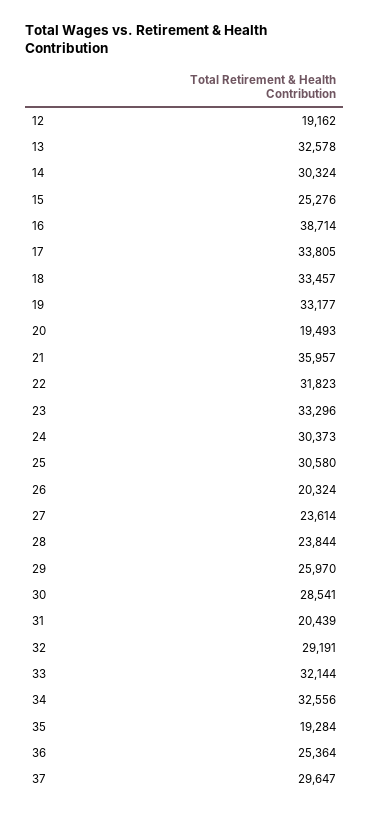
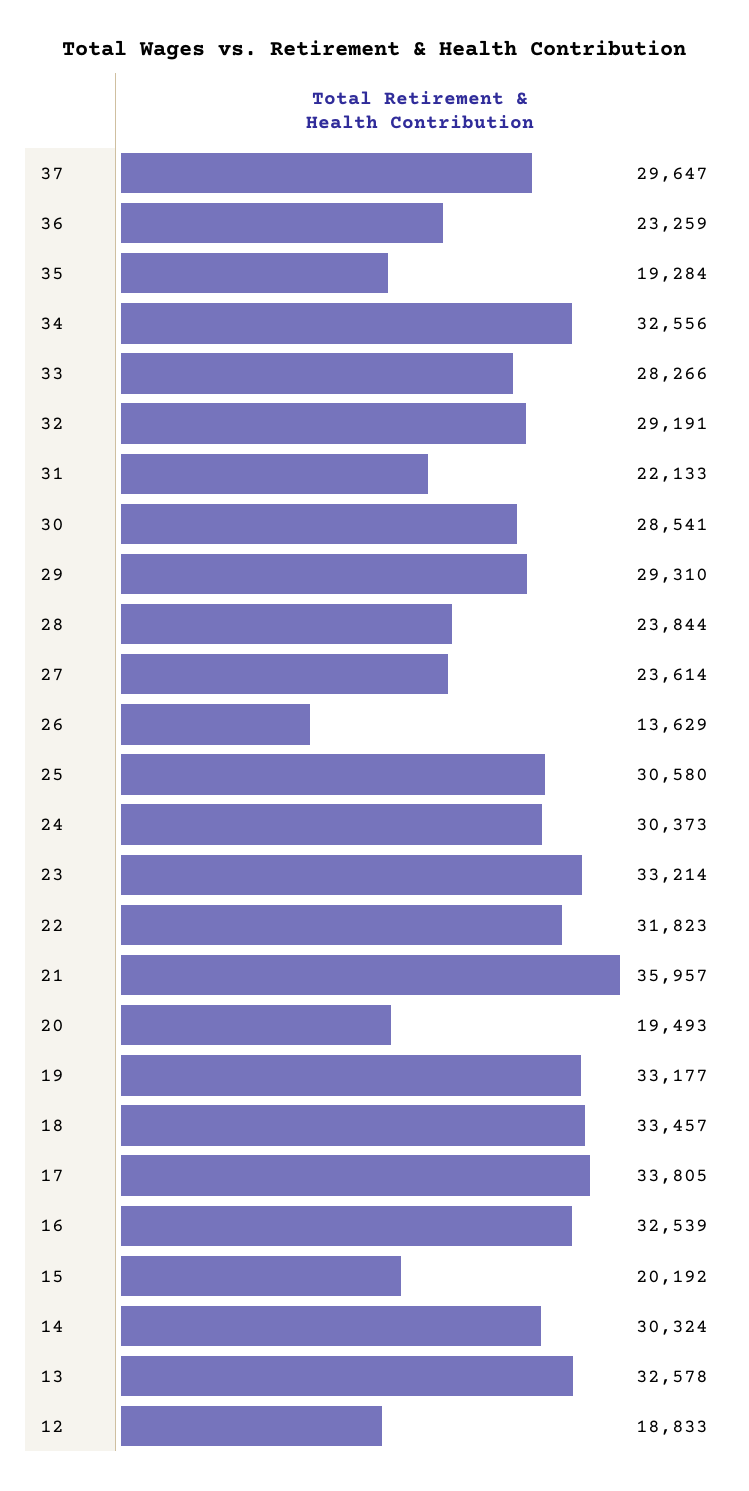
  {
-   "12": 19162,
+   "12": 18833,
    "13": 32578,
    "14": 30324,
-   "15": 25276,
+   "15": 20192,
-   "16": 38714,
+   "16": 32539,
    "17": 33805,
    "18": 33457,
    "19": 33177,
    "20": 19493,
    "21": 35957,
    "22": 31823,
-   "23": 33296,
+   "23": 33214,
    "24": 30373,
    "25": 30580,
-   "26": 20324,
+   "26": 13629,
    "27": 23614,
    "28": 23844,
-   "29": 25970,
+   "29": 29310,
    "30": 28541,
-   "31": 20439,
+   "31": 22133,
    "32": 29191,
-   "33": 32144,
+   "33": 28266,
    "34": 32556,
    "35": 19284,
-   "36": 25364,
+   "36": 23259,
    "37": 29647
  }

